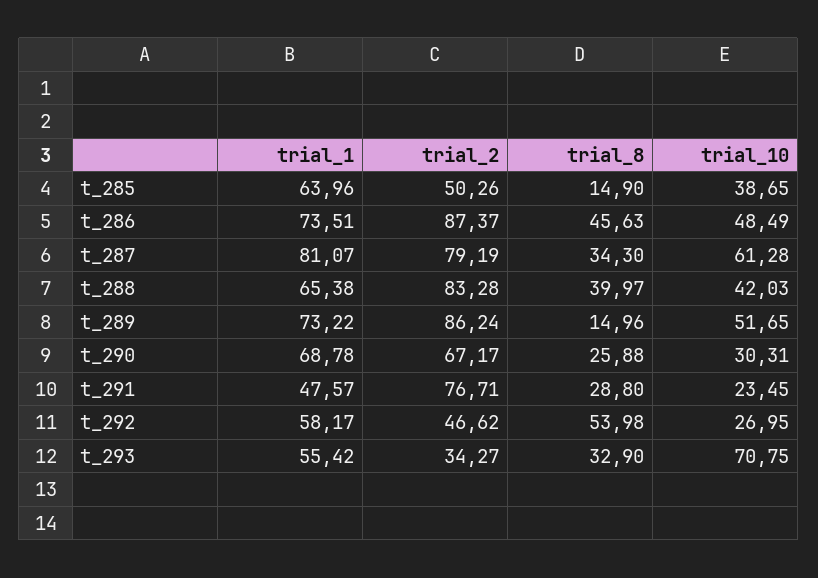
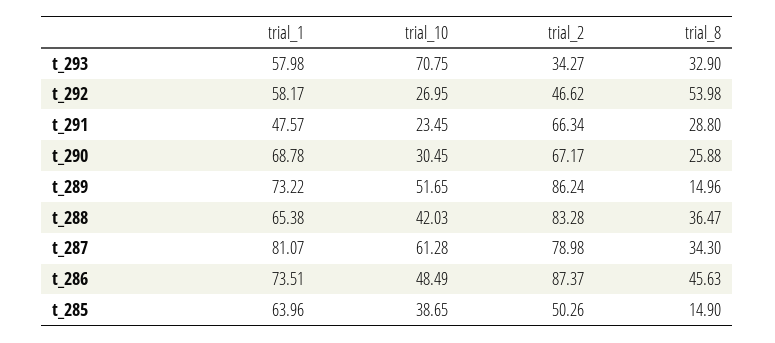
  {
    "trial_1": {
      "t_285": 63.96,
      "t_286": 73.51,
      "t_287": 81.07,
      "t_288": 65.38,
      "t_289": 73.22,
      "t_290": 68.78,
      "t_291": 47.57,
      "t_292": 58.17,
-     "t_293": 55.42
+     "t_293": 57.98
    },
    "trial_2": {
      "t_285": 50.26,
      "t_286": 87.37,
-     "t_287": 79.19,
+     "t_287": 78.98,
      "t_288": 83.28,
      "t_289": 86.24,
      "t_290": 67.17,
-     "t_291": 76.71,
+     "t_291": 66.34,
      "t_292": 46.62,
      "t_293": 34.27
    },
    "trial_8": {
      "t_285": 14.9,
      "t_286": 45.63,
      "t_287": 34.3,
-     "t_288": 39.97,
+     "t_288": 36.47,
      "t_289": 14.96,
      "t_290": 25.88,
      "t_291": 28.8,
      "t_292": 53.98,
      "t_293": 32.9
    },
    "trial_10": {
      "t_285": 38.65,
      "t_286": 48.49,
      "t_287": 61.28,
      "t_288": 42.03,
      "t_289": 51.65,
-     "t_290": 30.31,
+     "t_290": 30.45,
      "t_291": 23.45,
      "t_292": 26.95,
      "t_293": 70.75
    }
  }

